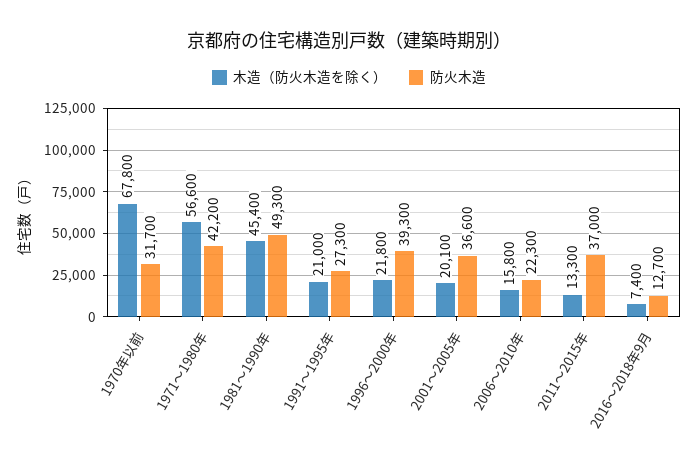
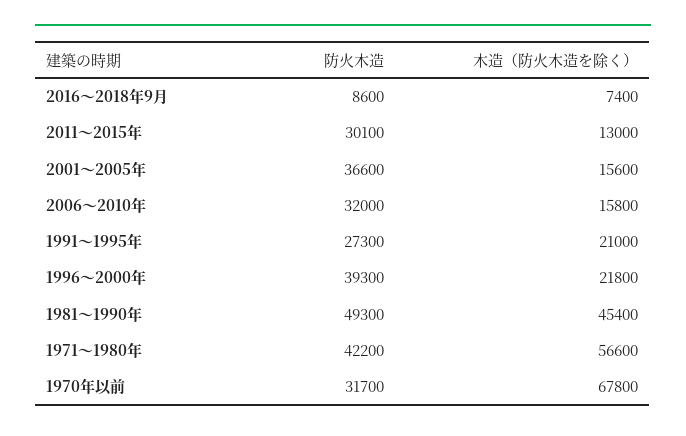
  {
    "木造（防火木造を除く）": {
      "1970年以前": 67800,
      "1971～1980年": 56600,
      "1981～1990年": 45400,
      "1991～1995年": 21000,
      "1996～2000年": 21800,
-     "2001～2005年": 20100,
+     "2001～2005年": 15600,
      "2006～2010年": 15800,
-     "2011～2015年": 13300,
+     "2011～2015年": 13000,
      "2016～2018年9月": 7400
    },
    "防火木造": {
      "1970年以前": 31700,
      "1971～1980年": 42200,
      "1981～1990年": 49300,
      "1991～1995年": 27300,
      "1996～2000年": 39300,
      "2001～2005年": 36600,
-     "2006～2010年": 22300,
+     "2006～2010年": 32000,
-     "2011～2015年": 37000,
+     "2011～2015年": 30100,
-     "2016～2018年9月": 12700
+     "2016～2018年9月": 8600
    }
  }

